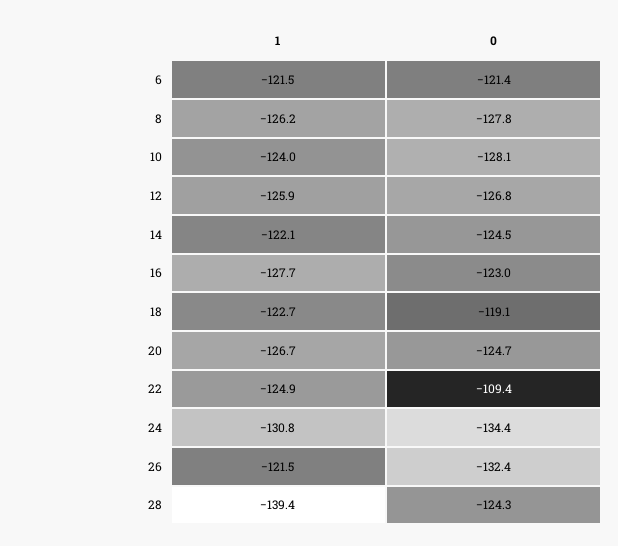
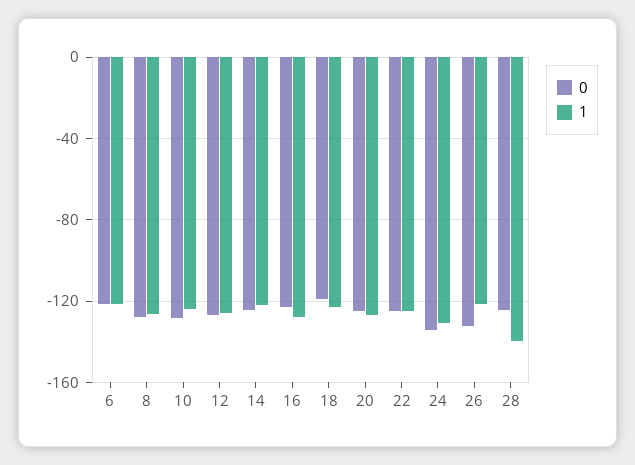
  {
    "1": {
      "6": -121.5,
      "8": -126.2,
      "10": -124,
      "12": -125.9,
      "14": -122.1,
      "16": -127.7,
      "18": -122.7,
      "20": -126.7,
      "22": -124.9,
      "24": -130.8,
      "26": -121.5,
      "28": -139.4
    },
    "0": {
      "6": -121.4,
      "8": -127.8,
      "10": -128.1,
      "12": -126.8,
      "14": -124.5,
      "16": -123,
      "18": -119.1,
      "20": -124.7,
-     "22": -109.4,
+     "22": -125,
      "24": -134.4,
      "26": -132.4,
      "28": -124.3
    }
  }

